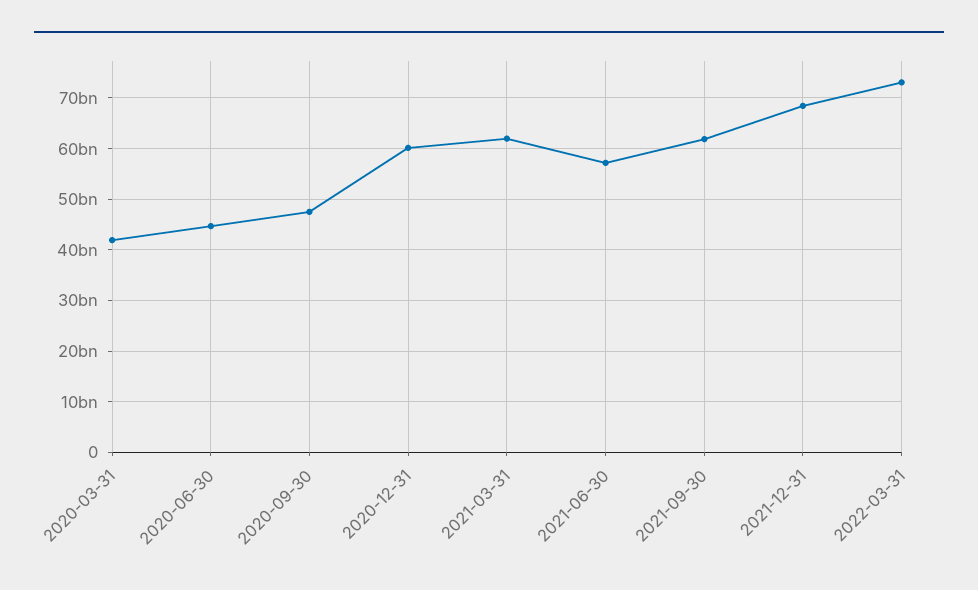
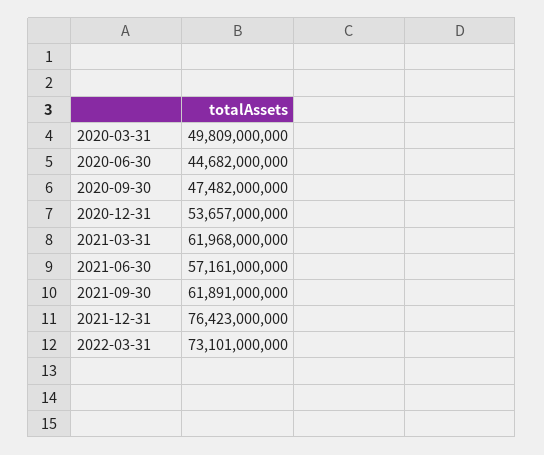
  {
-   "2020-03-31": 42000000000,
+   "2020-03-31": 49809000000,
    "2020-06-30": 44682000000,
    "2020-09-30": 47482000000,
-   "2020-12-31": 60000000000,
+   "2020-12-31": 53657000000,
    "2021-03-31": 61968000000,
    "2021-06-30": 57161000000,
    "2021-09-30": 61891000000,
-   "2021-12-31": 68000000000,
+   "2021-12-31": 76423000000,
    "2022-03-31": 73101000000
  }

